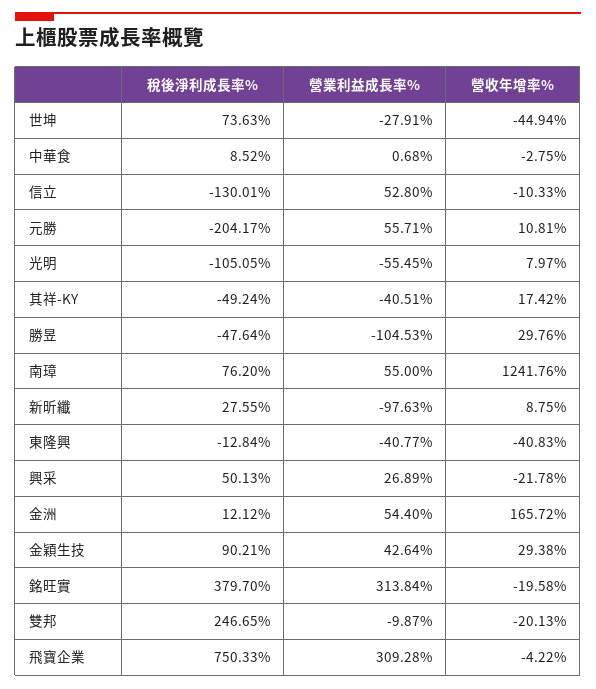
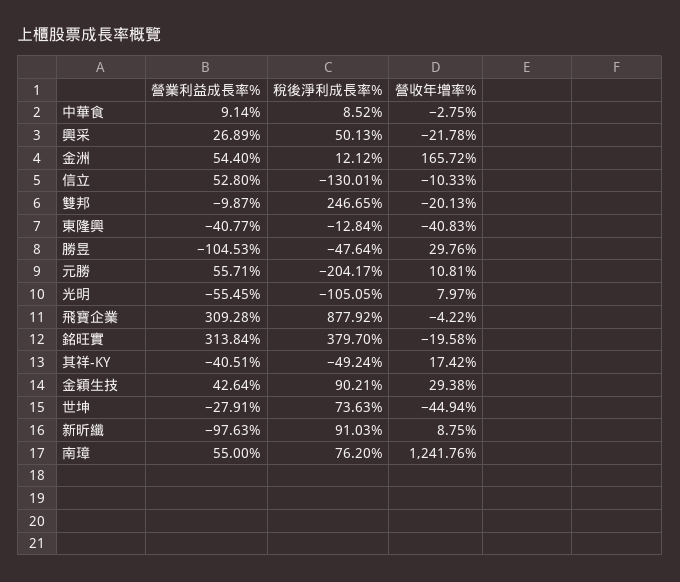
  {
    "稅後淨利成長率%": {
      "世坤": 73.63,
      "中華食": 8.52,
      "信立": -130.01,
      "元勝": -204.17,
      "光明": -105.05,
      "其祥-KY": -49.24,
      "勝昱": -47.64,
      "南璋": 76.2,
-     "新昕纖": 27.55,
+     "新昕纖": 91.03,
      "東隆興": -12.84,
      "興采": 50.13,
      "金洲": 12.12,
      "金穎生技": 90.21,
      "銘旺實": 379.7,
      "雙邦": 246.65,
-     "飛寶企業": 750.33
+     "飛寶企業": 877.92
    },
    "營業利益成長率%": {
      "世坤": -27.91,
-     "中華食": 0.68,
+     "中華食": 9.14,
      "信立": 52.8,
      "元勝": 55.71,
      "光明": -55.45,
      "其祥-KY": -40.51,
      "勝昱": -104.53,
      "南璋": 55,
      "新昕纖": -97.63,
      "東隆興": -40.77,
      "興采": 26.89,
      "金洲": 54.4,
      "金穎生技": 42.64,
      "銘旺實": 313.84,
      "雙邦": -9.87,
      "飛寶企業": 309.28
    },
    "營收年增率%": {
      "世坤": -44.94,
      "中華食": -2.75,
      "信立": -10.33,
      "元勝": 10.81,
      "光明": 7.97,
      "其祥-KY": 17.42,
      "勝昱": 29.76,
      "南璋": 1241.76,
      "新昕纖": 8.75,
      "東隆興": -40.83,
      "興采": -21.78,
      "金洲": 165.72,
      "金穎生技": 29.38,
      "銘旺實": -19.58,
      "雙邦": -20.13,
      "飛寶企業": -4.22
    }
  }

